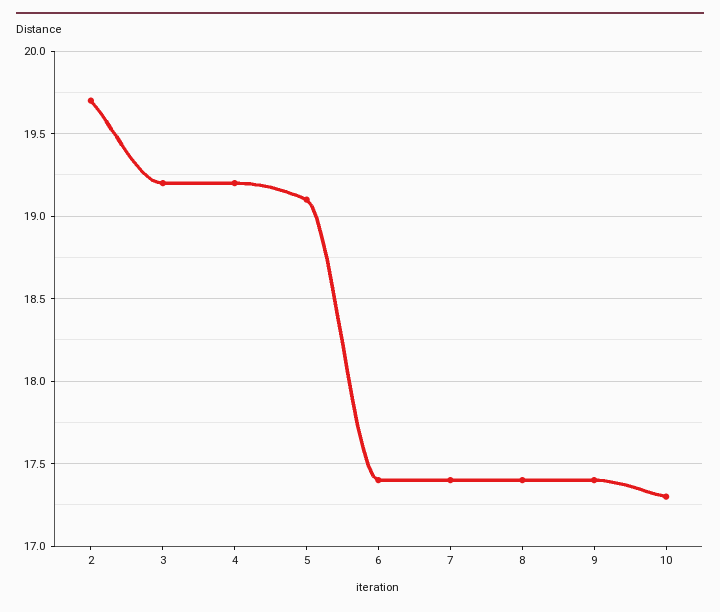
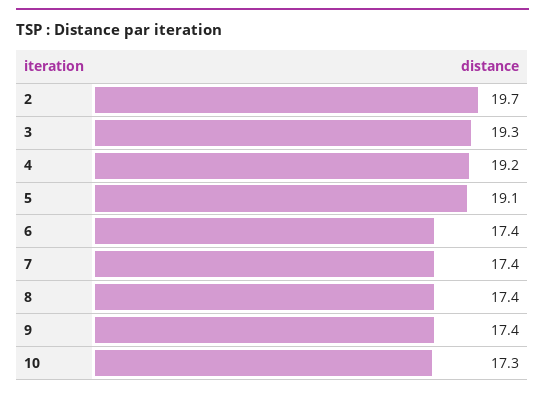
  {
    "2": 19.7,
-   "3": 19.2,
+   "3": 19.3,
    "4": 19.2,
    "5": 19.1,
    "6": 17.4,
    "7": 17.4,
    "8": 17.4,
    "9": 17.4,
    "10": 17.3
  }

